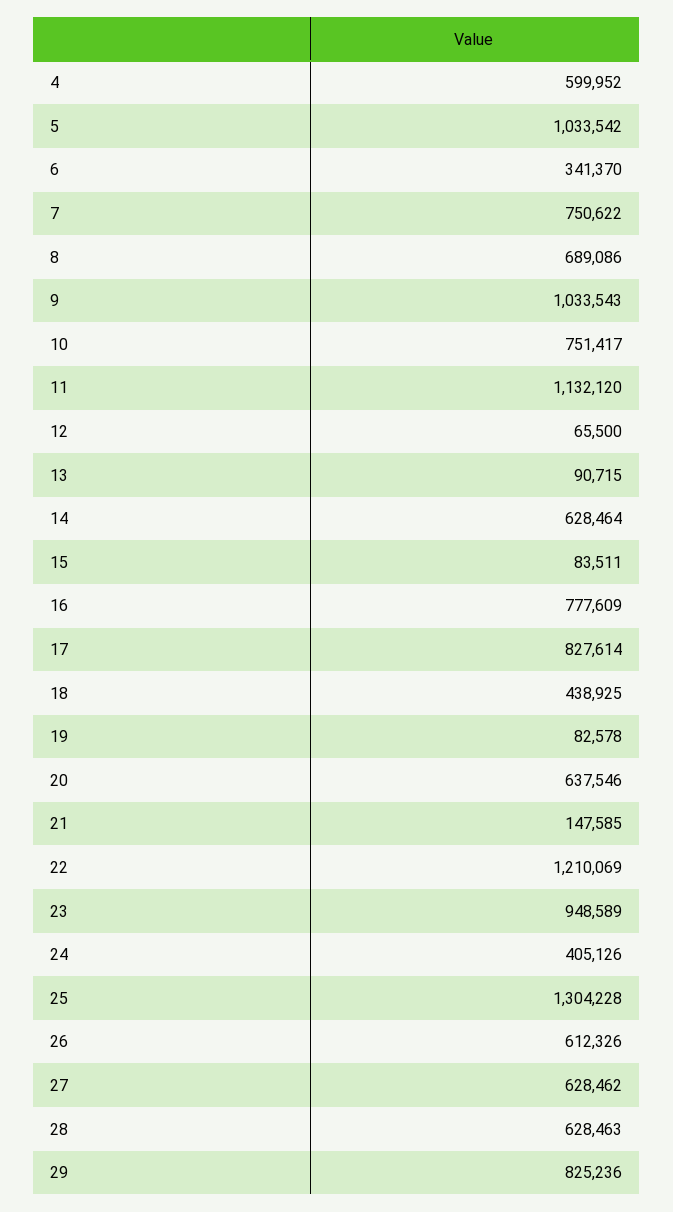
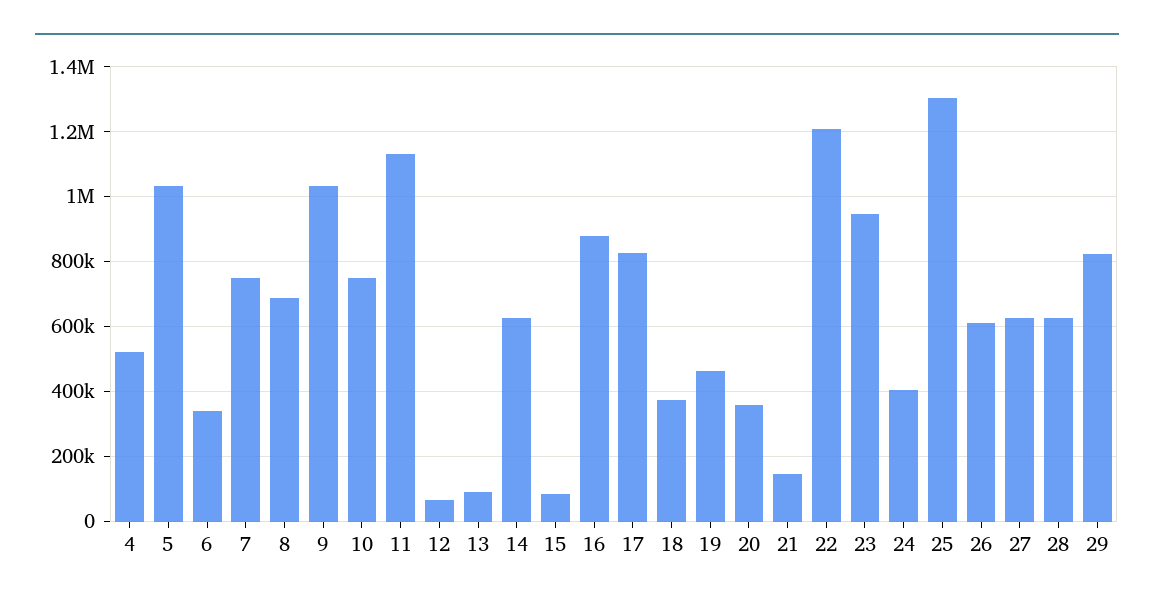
  {
-   "4": 599952,
+   "4": 520000,
    "5": 1033542,
    "6": 341370,
    "7": 750622,
    "8": 689086,
    "9": 1033543,
    "10": 751417,
    "11": 1132120,
    "12": 65500,
    "13": 90715,
    "14": 628464,
    "15": 83511,
-   "16": 777609,
+   "16": 880000,
    "17": 827614,
-   "18": 438925,
+   "18": 380000,
-   "19": 82578,
+   "19": 460000,
-   "20": 637546,
+   "20": 360000,
    "21": 147585,
    "22": 1210069,
    "23": 948589,
    "24": 405126,
    "25": 1304228,
    "26": 612326,
    "27": 628462,
    "28": 628463,
    "29": 825236
  }

